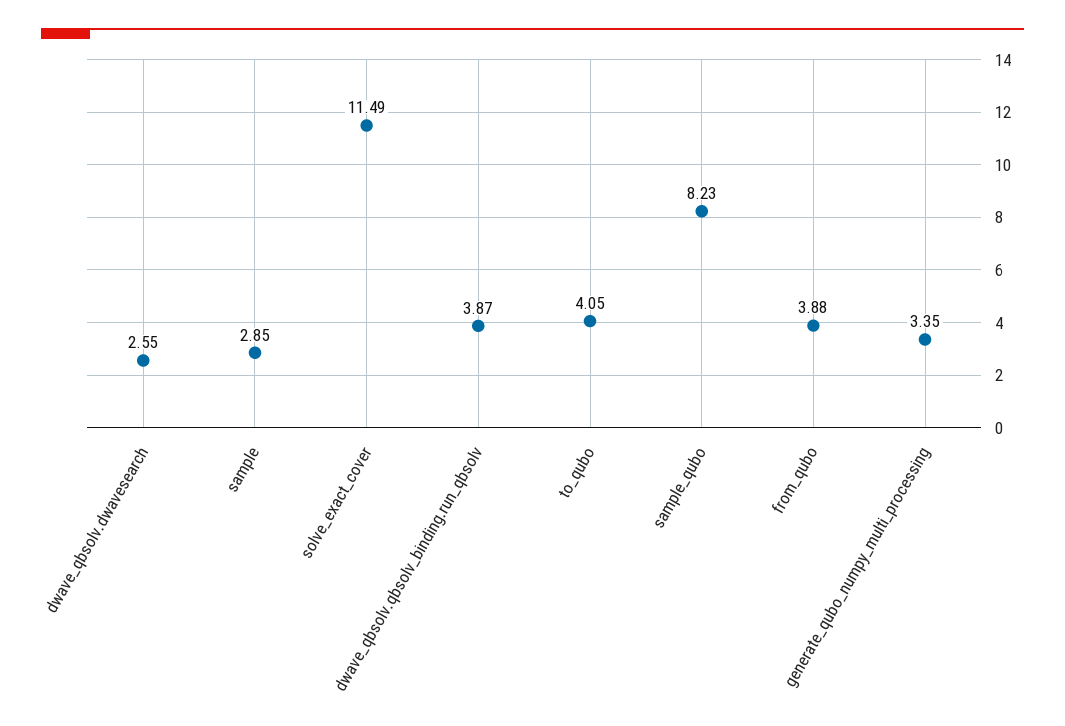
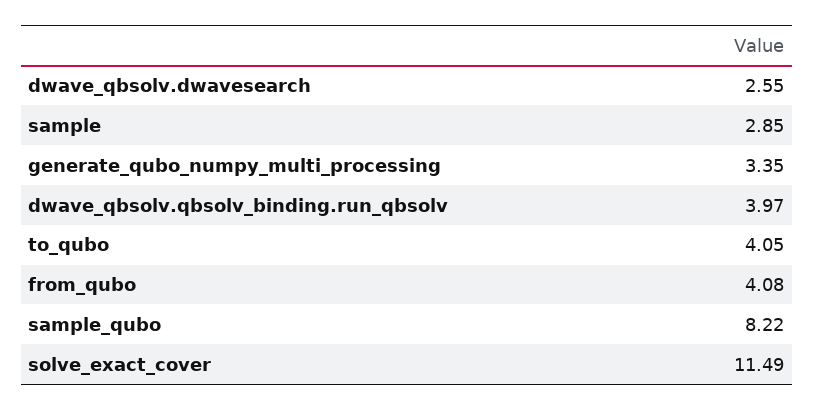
  {
    "dwave_qbsolv.dwavesearch": 2.55,
    "sample": 2.85,
    "solve_exact_cover": 11.49,
-   "dwave_qbsolv.qbsolv_binding.run_qbsolv": 3.87,
+   "dwave_qbsolv.qbsolv_binding.run_qbsolv": 3.97,
    "to_qubo": 4.05,
-   "sample_qubo": 8.23,
+   "sample_qubo": 8.22,
-   "from_qubo": 3.88,
+   "from_qubo": 4.08,
    "generate_qubo_numpy_multi_processing": 3.35
  }

